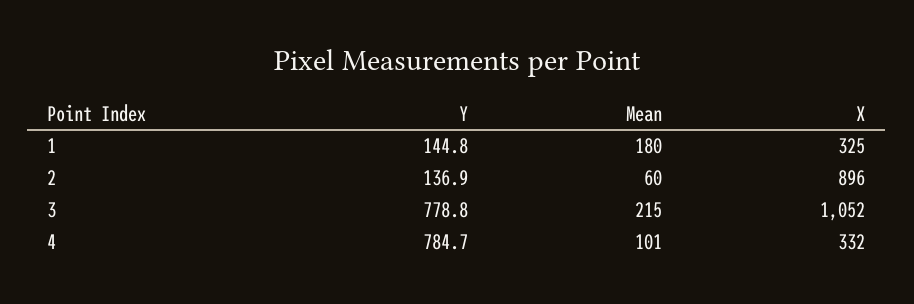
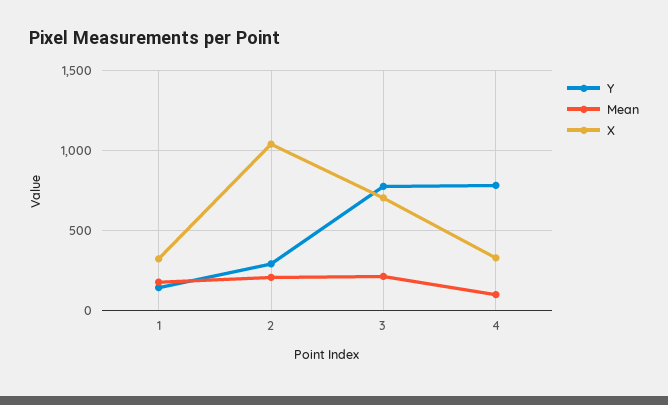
  {
    "Y": {
      "1": 144.8,
-     "2": 136.9,
+     "2": 300,
      "3": 778.8,
      "4": 784.7
    },
    "Mean": {
      "1": 180,
-     "2": 60,
+     "2": 200,
      "3": 215,
      "4": 101
    },
    "X": {
      "1": 325,
-     "2": 896,
+     "2": 1050,
-     "3": 1052,
+     "3": 700,
      "4": 332
    }
  }

